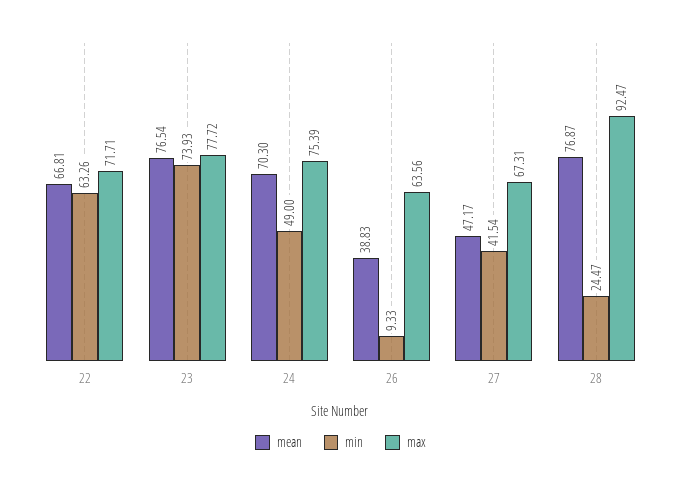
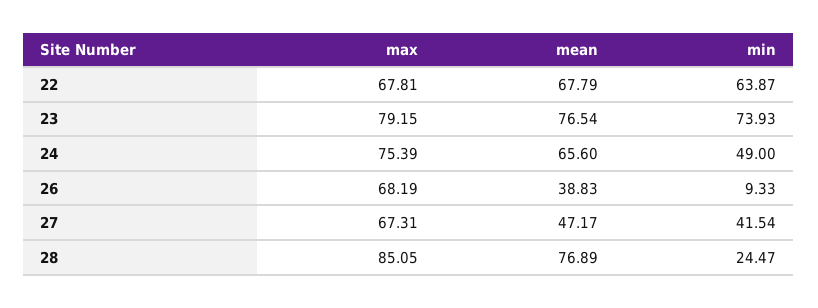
  {
    "mean": {
-     "22": 66.81,
+     "22": 67.79,
      "23": 76.54,
-     "24": 70.3,
+     "24": 65.6,
      "26": 38.83,
      "27": 47.17,
-     "28": 76.87
+     "28": 76.89
    },
    "min": {
-     "22": 63.26,
+     "22": 63.87,
      "23": 73.93,
      "24": 49,
      "26": 9.33,
      "27": 41.54,
      "28": 24.47
    },
    "max": {
-     "22": 71.71,
+     "22": 67.81,
-     "23": 77.72,
+     "23": 79.15,
      "24": 75.39,
-     "26": 63.56,
+     "26": 68.19,
      "27": 67.31,
-     "28": 92.47
+     "28": 85.05
    }
  }

